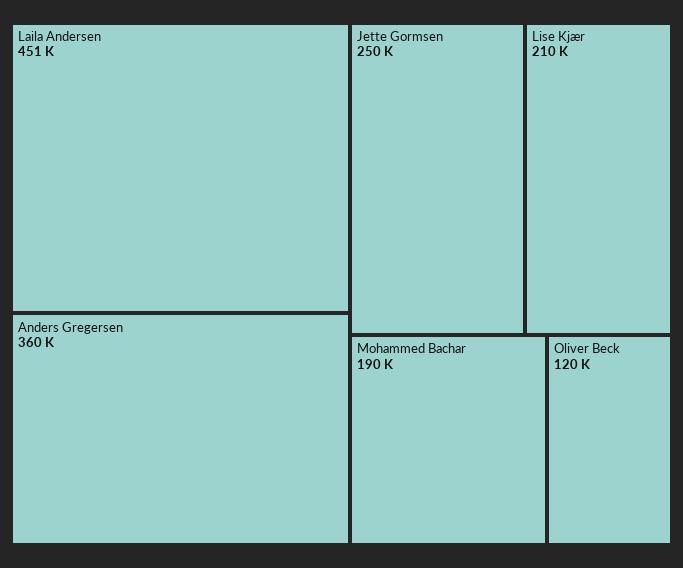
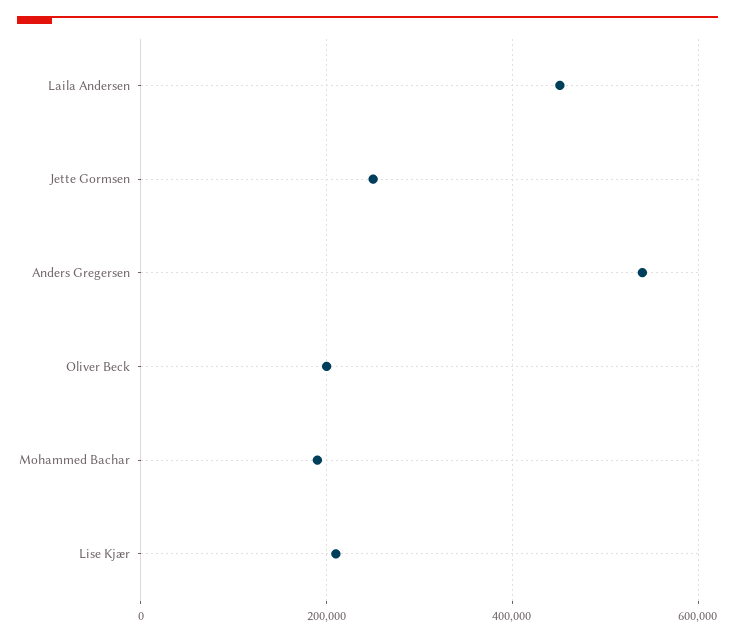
  {
    "Laila Andersen": 451000,
-   "Anders Gregersen": 360000,
+   "Anders Gregersen": 540000,
    "Jette Gormsen": 250000,
    "Lise Kjær": 210000,
    "Mohammed Bachar": 190000,
-   "Oliver Beck": 120000
+   "Oliver Beck": 200000
  }

